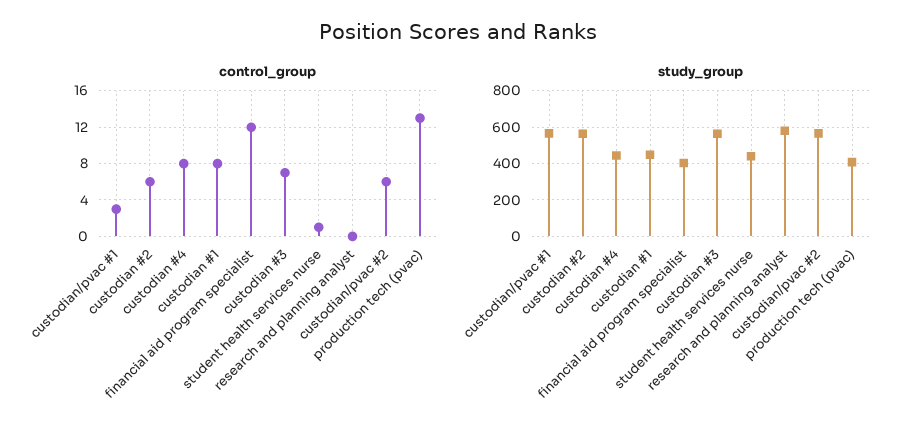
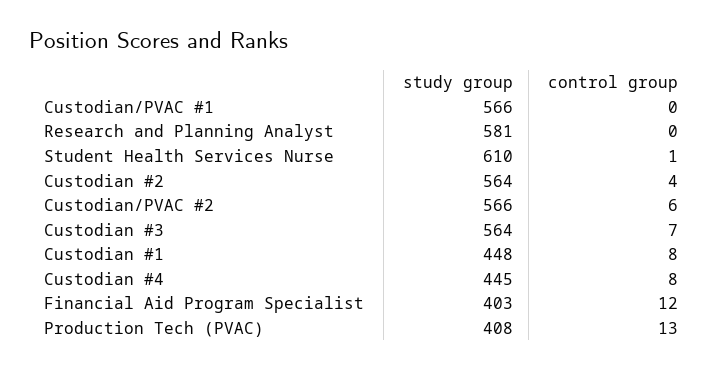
  {
    "control_group": {
-     "custodian/pvac #1": 3,
+     "custodian/pvac #1": 0,
-     "custodian #2": 6,
+     "custodian #2": 4,
      "custodian #4": 8,
      "custodian #1": 8,
      "financial aid program specialist": 12,
      "custodian #3": 7,
      "student health services nurse": 1,
      "research and planning analyst": 0,
      "custodian/pvac #2": 6,
      "production tech (pvac)": 13
    },
    "study_group": {
      "custodian/pvac #1": 566,
      "custodian #2": 564,
      "custodian #4": 445,
      "custodian #1": 448,
      "financial aid program specialist": 403,
      "custodian #3": 564,
-     "student health services nurse": 450,
+     "student health services nurse": 610,
      "research and planning analyst": 581,
      "custodian/pvac #2": 566,
      "production tech (pvac)": 408
    }
  }

